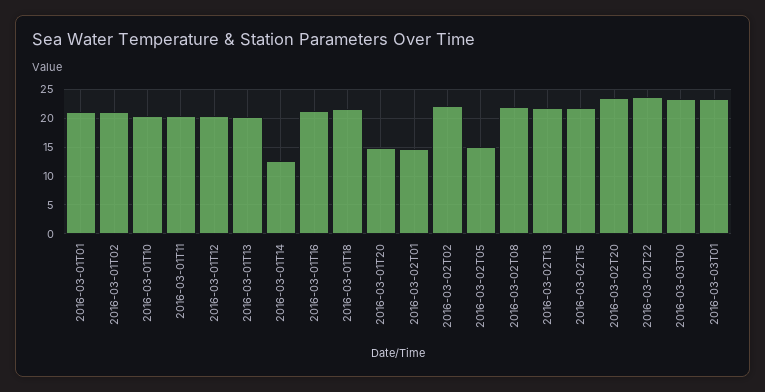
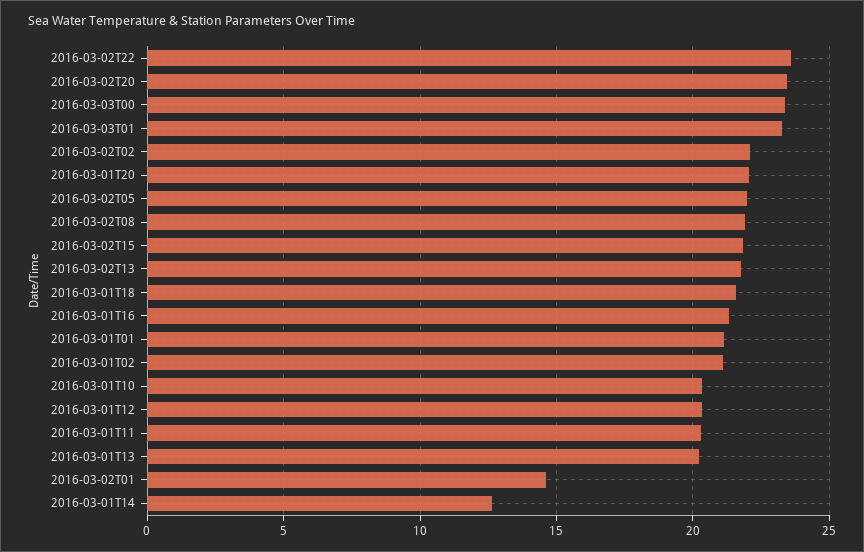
  {
    "2016-03-01T01": 21,
    "2016-03-01T02": 21,
    "2016-03-01T10": 20.5,
    "2016-03-01T11": 20.5,
    "2016-03-01T12": 20.5,
    "2016-03-01T13": 20,
    "2016-03-01T14": 12.5,
    "2016-03-01T16": 21.5,
    "2016-03-01T18": 21.5,
-   "2016-03-01T20": 15,
+   "2016-03-01T20": 22,
    "2016-03-02T01": 14.5,
    "2016-03-02T02": 22,
-   "2016-03-02T05": 15,
+   "2016-03-02T05": 22,
    "2016-03-02T08": 22,
    "2016-03-02T13": 22,
    "2016-03-02T15": 22,
    "2016-03-02T20": 23.5,
    "2016-03-02T22": 23.5,
    "2016-03-03T00": 23.5,
    "2016-03-03T01": 23.5
  }

